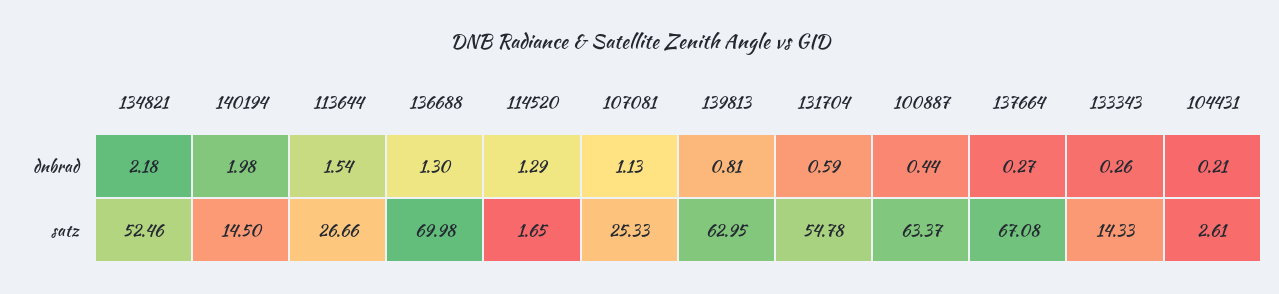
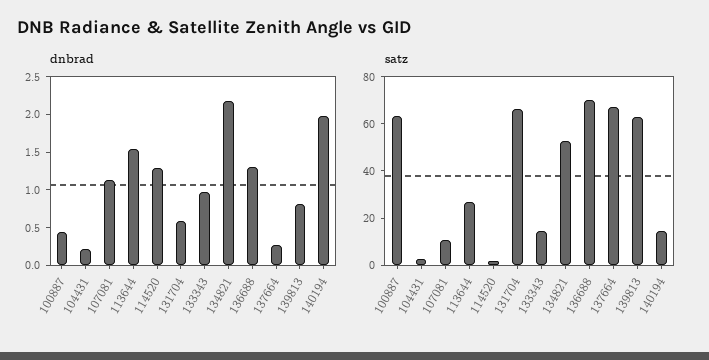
  {
    "dnbrad": {
      "134821": 2.18,
      "140194": 1.98,
      "113644": 1.54,
      "136688": 1.3,
      "114520": 1.29,
      "107081": 1.13,
      "139813": 0.81,
      "131704": 0.59,
      "100887": 0.44,
      "137664": 0.27,
-     "133343": 0.26,
+     "133343": 1,
      "104431": 0.21
    },
    "satz": {
      "134821": 52.46,
      "140194": 14.5,
      "113644": 26.66,
      "136688": 69.98,
      "114520": 1.65,
-     "107081": 25.33,
+     "107081": 10,
      "139813": 62.95,
-     "131704": 54.78,
+     "131704": 65,
      "100887": 63.37,
      "137664": 67.08,
      "133343": 14.33,
      "104431": 2.61
    }
  }

